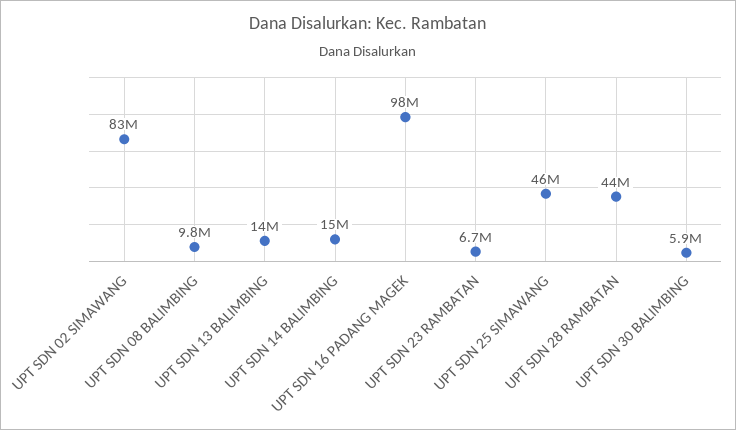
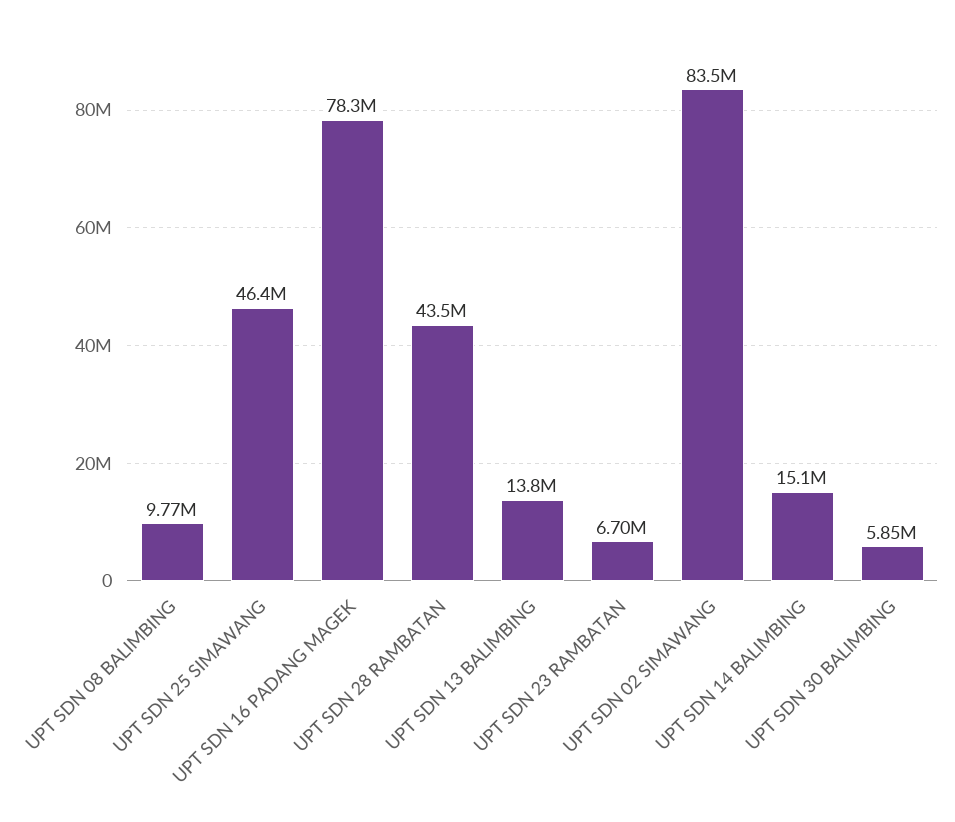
  {
    "UPT SDN 02 SIMAWANG": 83500000,
    "UPT SDN 08 BALIMBING": 9770000,
    "UPT SDN 13 BALIMBING": 13800000,
    "UPT SDN 14 BALIMBING": 15100000,
-   "UPT SDN 16 PADANG MAGEK": 98000000,
+   "UPT SDN 16 PADANG MAGEK": 78300000,
    "UPT SDN 23 RAMBATAN": 6700000,
    "UPT SDN 25 SIMAWANG": 46400000,
    "UPT SDN 28 RAMBATAN": 43500000,
    "UPT SDN 30 BALIMBING": 5850000
  }

